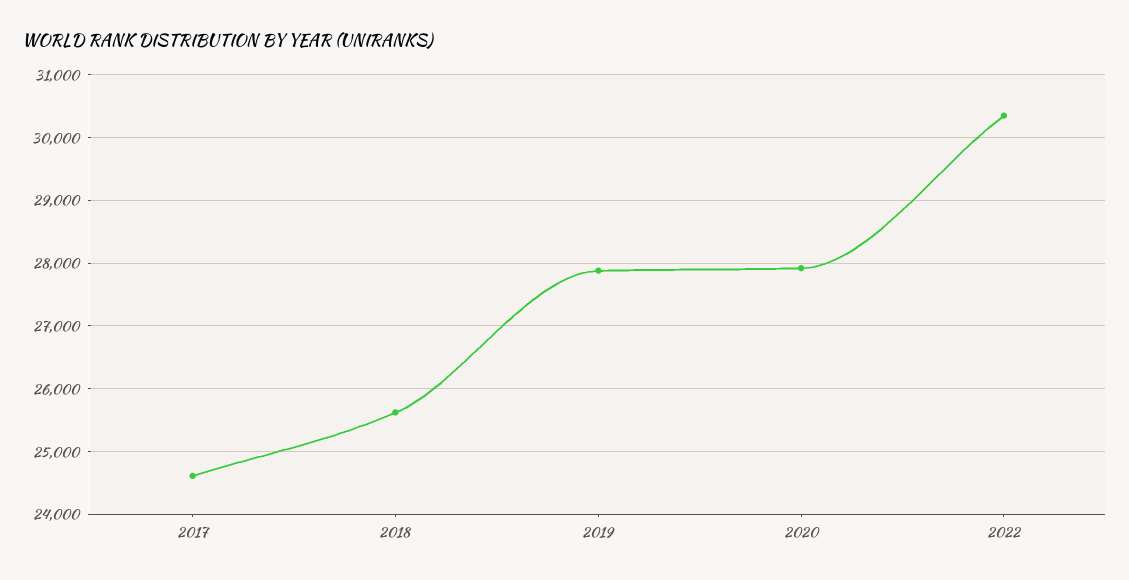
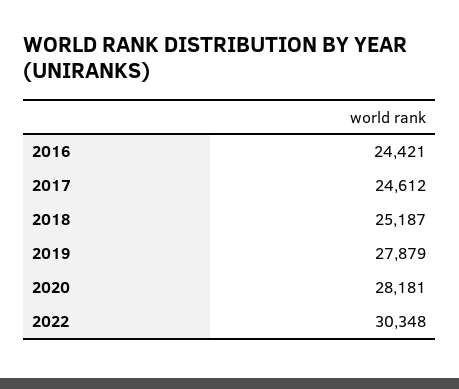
  {
    "2017": 24612,
-   "2018": 25600,
+   "2018": 25187,
    "2019": 27879,
-   "2020": 27900,
+   "2020": 28181,
-   "2022": 30348
+   "2022": 30348,
+   "2016": 24421
  }

